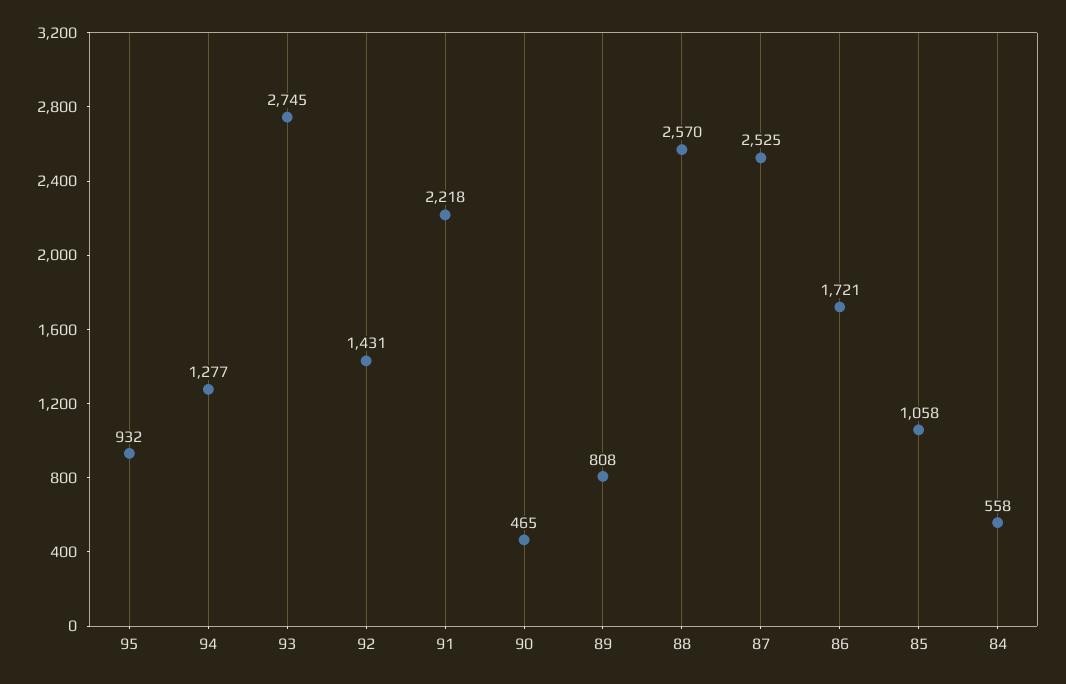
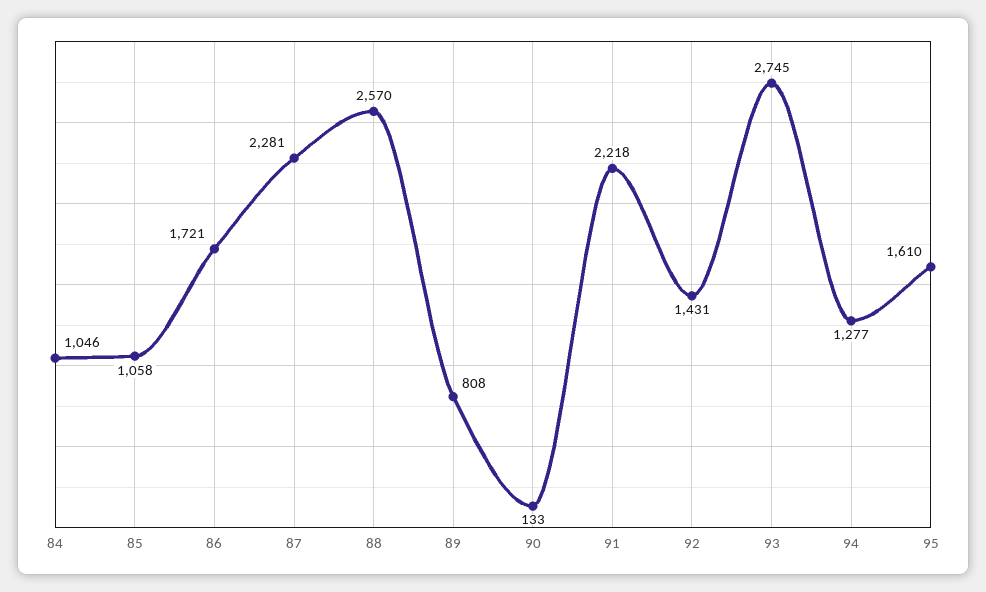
  {
-   "95": 932,
+   "95": 1610,
    "94": 1277,
    "93": 2745,
    "92": 1431,
    "91": 2218,
-   "90": 465,
+   "90": 133,
    "89": 808,
    "88": 2570,
-   "87": 2525,
+   "87": 2281,
    "86": 1721,
    "85": 1058,
-   "84": 558
+   "84": 1046
  }

